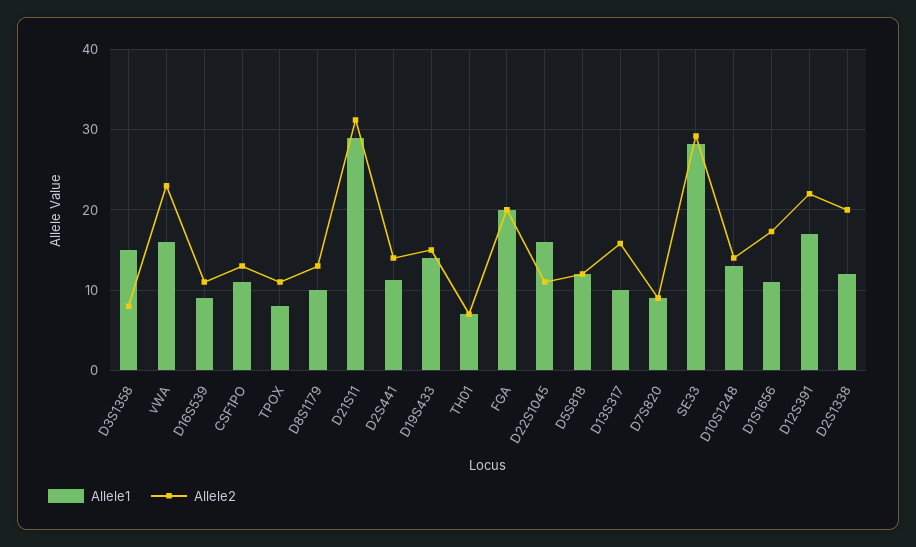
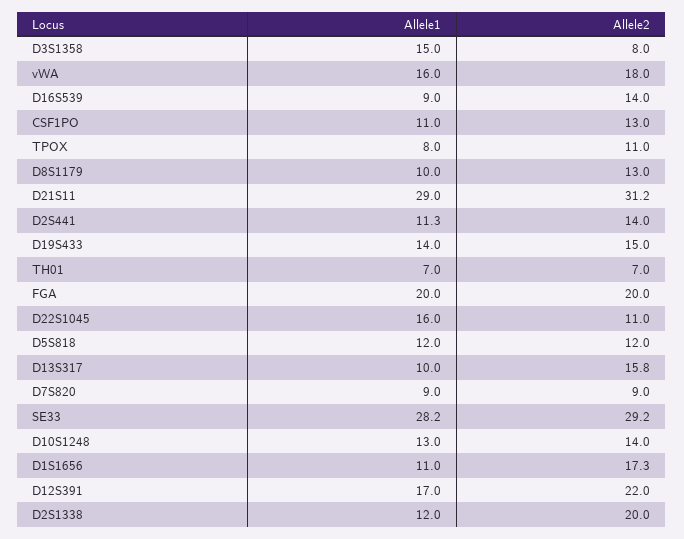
  {
    "Allele1": {
      "D3S1358": 15,
      "vWA": 16,
      "D16S539": 9,
      "CSF1PO": 11,
      "TPOX": 8,
      "D8S1179": 10,
      "D21S11": 29,
      "D2S441": 11.3,
      "D19S433": 14,
      "TH01": 7,
      "FGA": 20,
      "D22S1045": 16,
      "D5S818": 12,
      "D13S317": 10,
      "D7S820": 9,
      "SE33": 28.2,
      "D10S1248": 13,
      "D1S1656": 11,
      "D12S391": 17,
      "D2S1338": 12
    },
    "Allele2": {
      "D3S1358": 8,
-     "vWA": 23,
+     "vWA": 18,
-     "D16S539": 11,
+     "D16S539": 14,
      "CSF1PO": 13,
      "TPOX": 11,
      "D8S1179": 13,
      "D21S11": 31.2,
      "D2S441": 14,
      "D19S433": 15,
      "TH01": 7,
      "FGA": 20,
      "D22S1045": 11,
      "D5S818": 12,
      "D13S317": 15.8,
      "D7S820": 9,
      "SE33": 29.2,
      "D10S1248": 14,
      "D1S1656": 17.3,
      "D12S391": 22,
      "D2S1338": 20
    }
  }

